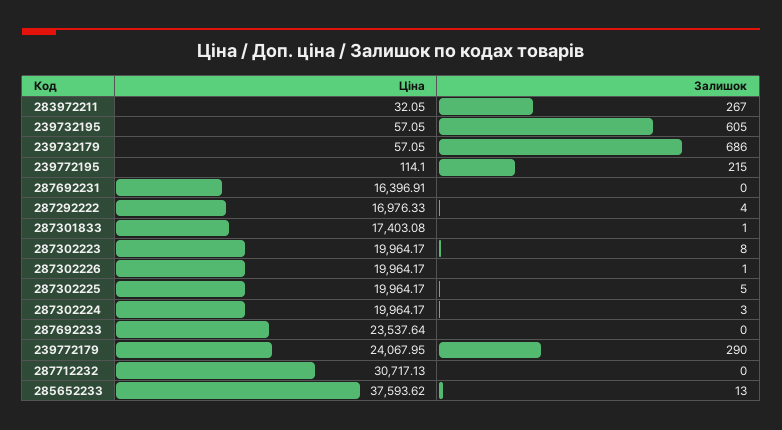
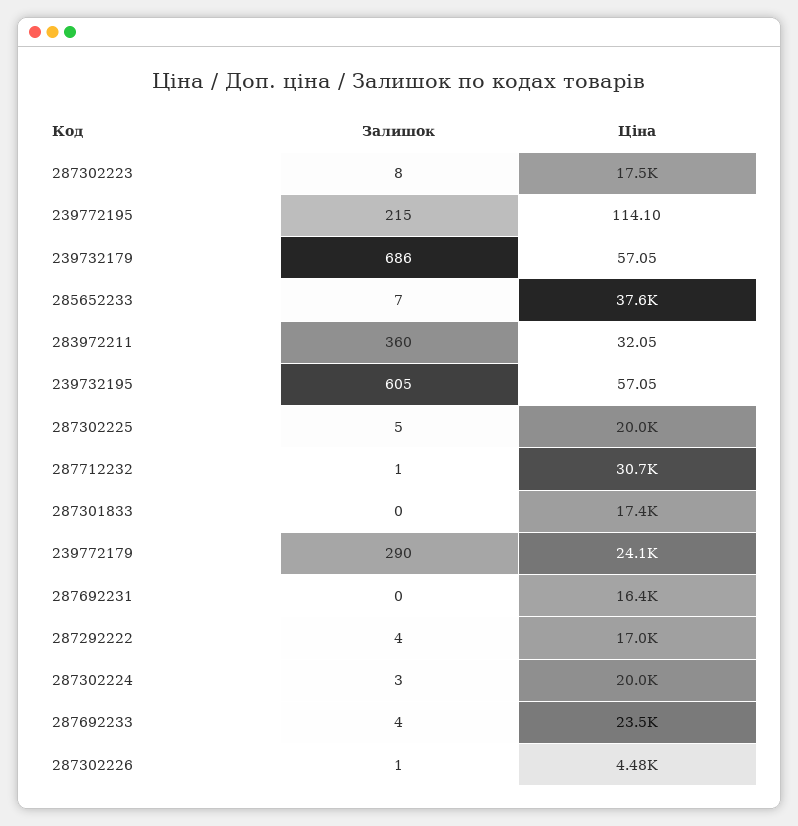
  {
    "Ціна": {
      "283972211": 32.05,
      "239732195": 57.05,
      "239732179": 57.05,
      "239772195": 114.1,
      "287692231": 16396.91,
      "287292222": 16976.33,
      "287301833": 17403.08,
-     "287302223": 19964.17,
+     "287302223": 17500,
-     "287302226": 19964.17,
+     "287302226": 4480,
      "287302225": 19964.17,
      "287302224": 19964.17,
      "287692233": 23537.64,
      "239772179": 24067.95,
      "287712232": 30717.13,
      "285652233": 37593.62
    },
    "Залишок": {
-     "283972211": 267,
+     "283972211": 360,
      "239732195": 605,
      "239732179": 686,
      "239772195": 215,
      "287692231": 0,
      "287292222": 4,
-     "287301833": 1,
+     "287301833": 0,
      "287302223": 8,
      "287302226": 1,
      "287302225": 5,
      "287302224": 3,
-     "287692233": 0,
+     "287692233": 4,
      "239772179": 290,
-     "287712232": 0,
+     "287712232": 1,
-     "285652233": 13
+     "285652233": 7
    }
  }

